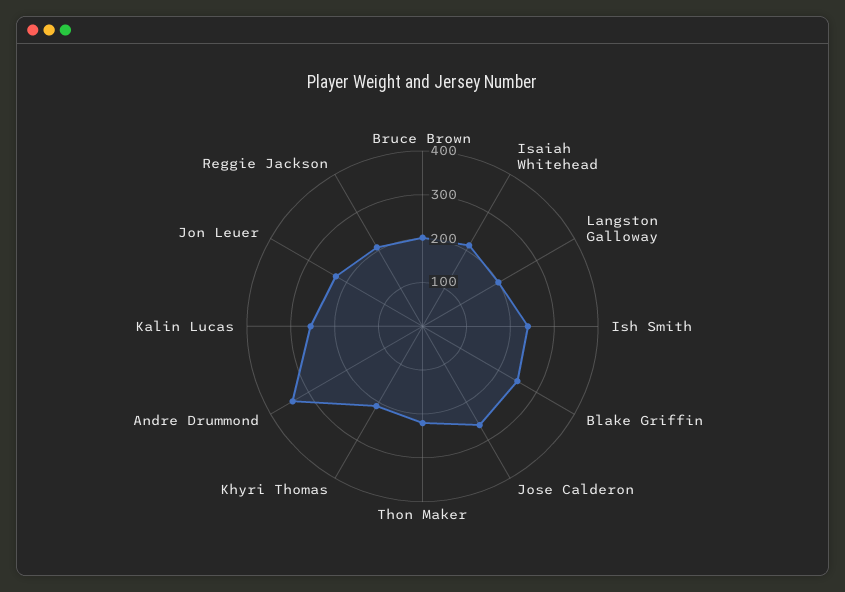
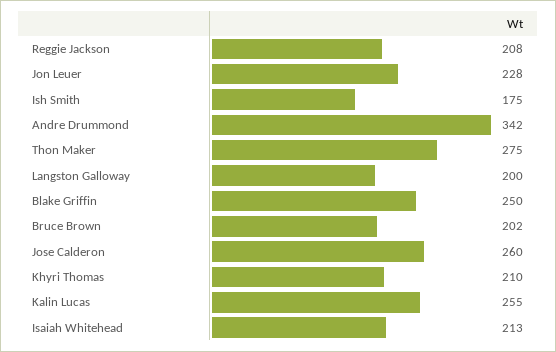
  {
    "Bruce Brown": 202,
    "Isaiah Whitehead": 213,
    "Langston Galloway": 200,
-   "Ish Smith": 240,
+   "Ish Smith": 175,
    "Blake Griffin": 250,
    "Jose Calderon": 260,
-   "Thon Maker": 220,
+   "Thon Maker": 275,
    "Khyri Thomas": 210,
    "Andre Drummond": 342,
    "Kalin Lucas": 255,
    "Jon Leuer": 228,
    "Reggie Jackson": 208
  }

